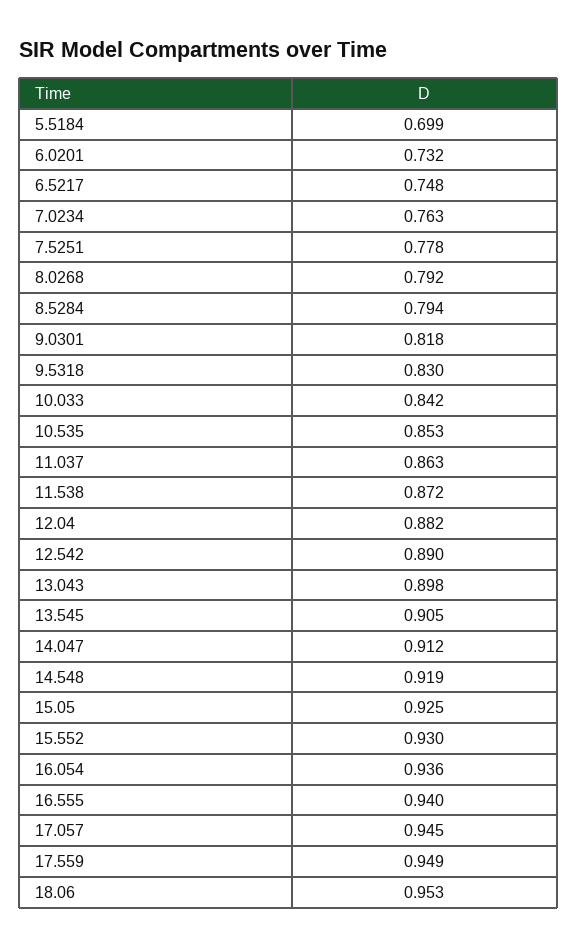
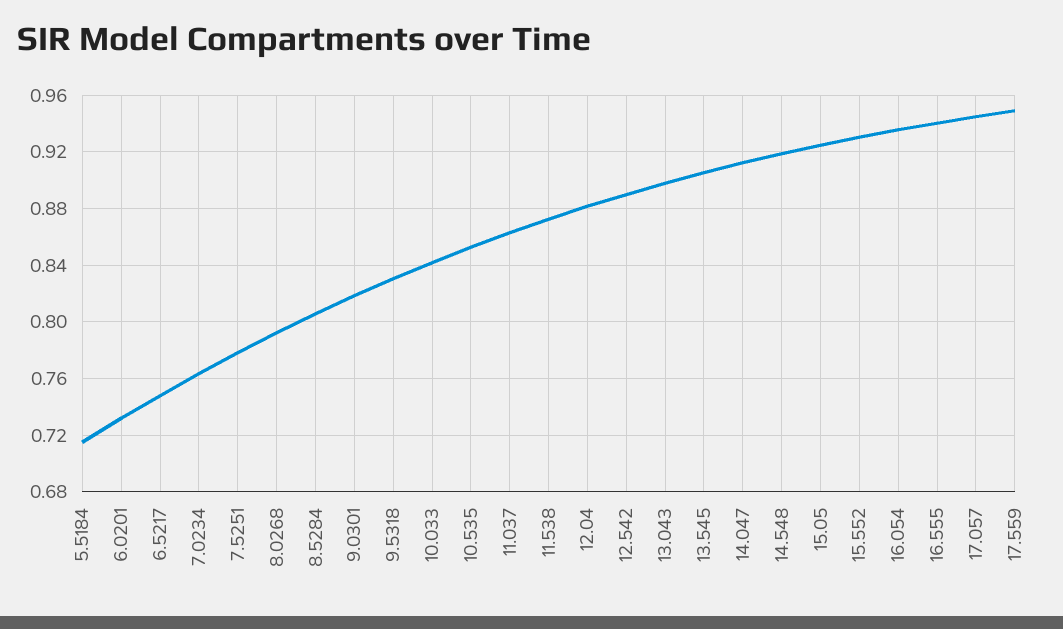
  {
-   "5.5184": 0.699,
+   "5.5184": 0.715,
    "6.0201": 0.732,
    "6.5217": 0.748,
    "7.0234": 0.763,
    "7.5251": 0.778,
    "8.0268": 0.792,
-   "8.5284": 0.794,
+   "8.5284": 0.805,
    "9.0301": 0.818,
    "9.5318": 0.83,
    "10.033": 0.842,
    "10.535": 0.853,
    "11.037": 0.863,
    "11.538": 0.872,
    "12.04": 0.882,
    "12.542": 0.89,
    "13.043": 0.898,
    "13.545": 0.905,
    "14.047": 0.912,
    "14.548": 0.919,
    "15.05": 0.925,
    "15.552": 0.93,
    "16.054": 0.936,
    "16.555": 0.94,
    "17.057": 0.945,
-   "17.559": 0.949,
+   "17.559": 0.949
-   "18.06": 0.953
  }

